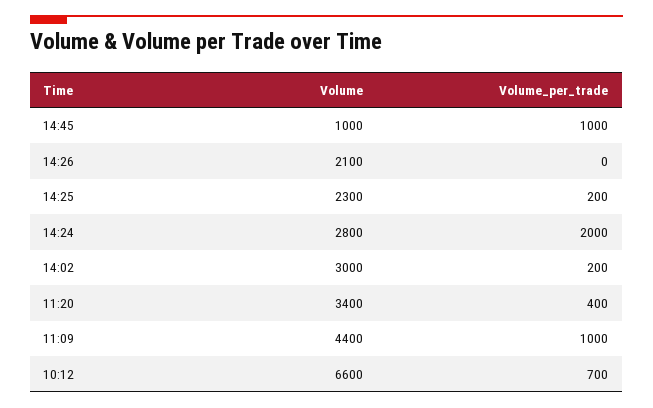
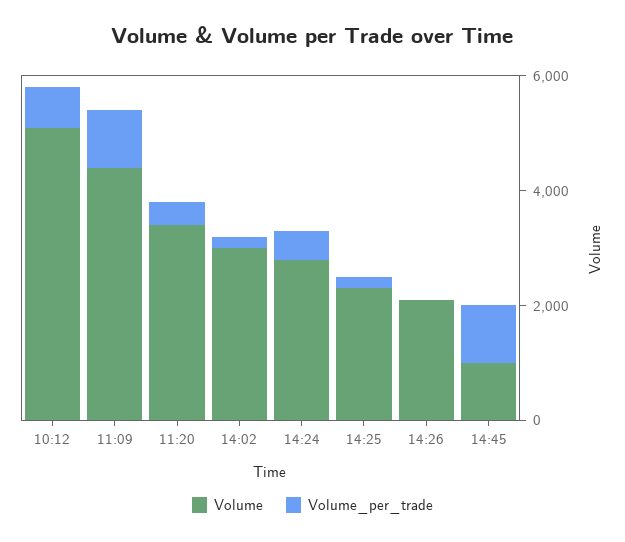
  {
    "Volume": {
      "14:45": 1000,
      "14:26": 2100,
      "14:25": 2300,
      "14:24": 2800,
      "14:02": 3000,
      "11:20": 3400,
      "11:09": 4400,
-     "10:12": 6600
+     "10:12": 5000
    },
    "Volume_per_trade": {
      "14:45": 1000,
      "14:26": 0,
      "14:25": 200,
-     "14:24": 2000,
+     "14:24": 500,
      "14:02": 200,
      "11:20": 400,
      "11:09": 1000,
      "10:12": 700
    }
  }

